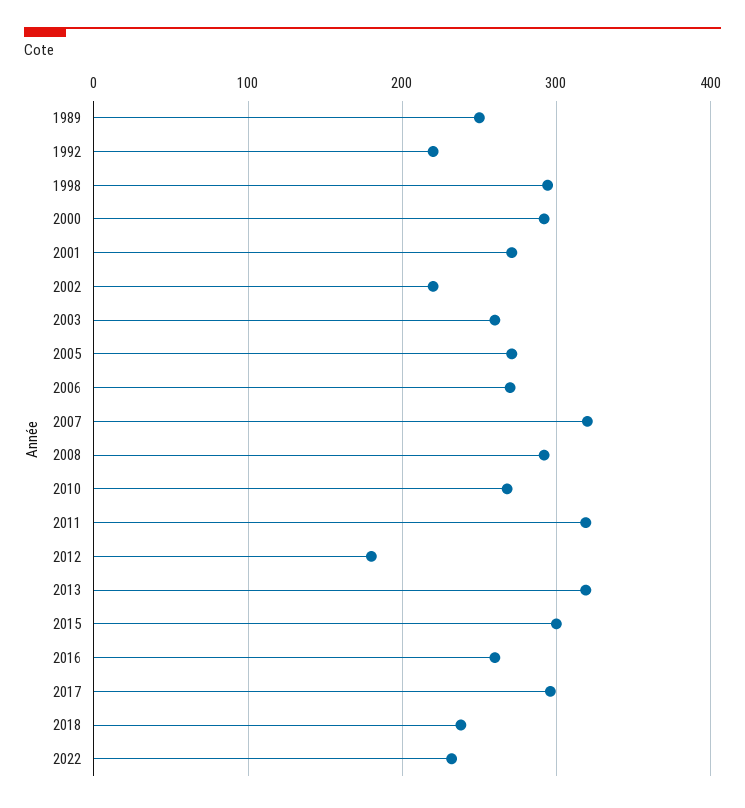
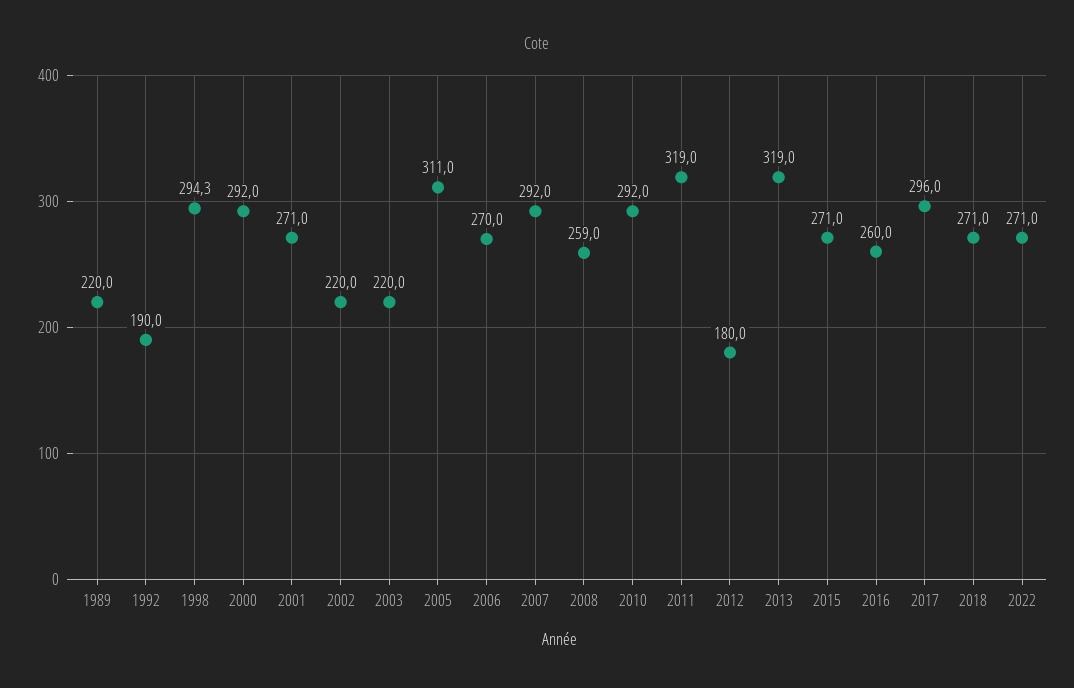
  {
-   "1989": 250,
+   "1989": 220,
-   "1992": 220,
+   "1992": 190,
    "1998": 294.3,
    "2000": 292,
    "2001": 271,
    "2002": 220,
-   "2003": 260,
+   "2003": 220,
-   "2005": 270,
+   "2005": 311,
    "2006": 270,
-   "2007": 320,
+   "2007": 292,
-   "2008": 290,
+   "2008": 259,
-   "2010": 270,
+   "2010": 292,
    "2011": 319,
    "2012": 180,
    "2013": 319,
-   "2015": 300,
+   "2015": 271,
    "2016": 260,
    "2017": 296,
-   "2018": 240,
+   "2018": 271,
-   "2022": 230
+   "2022": 271
  }

